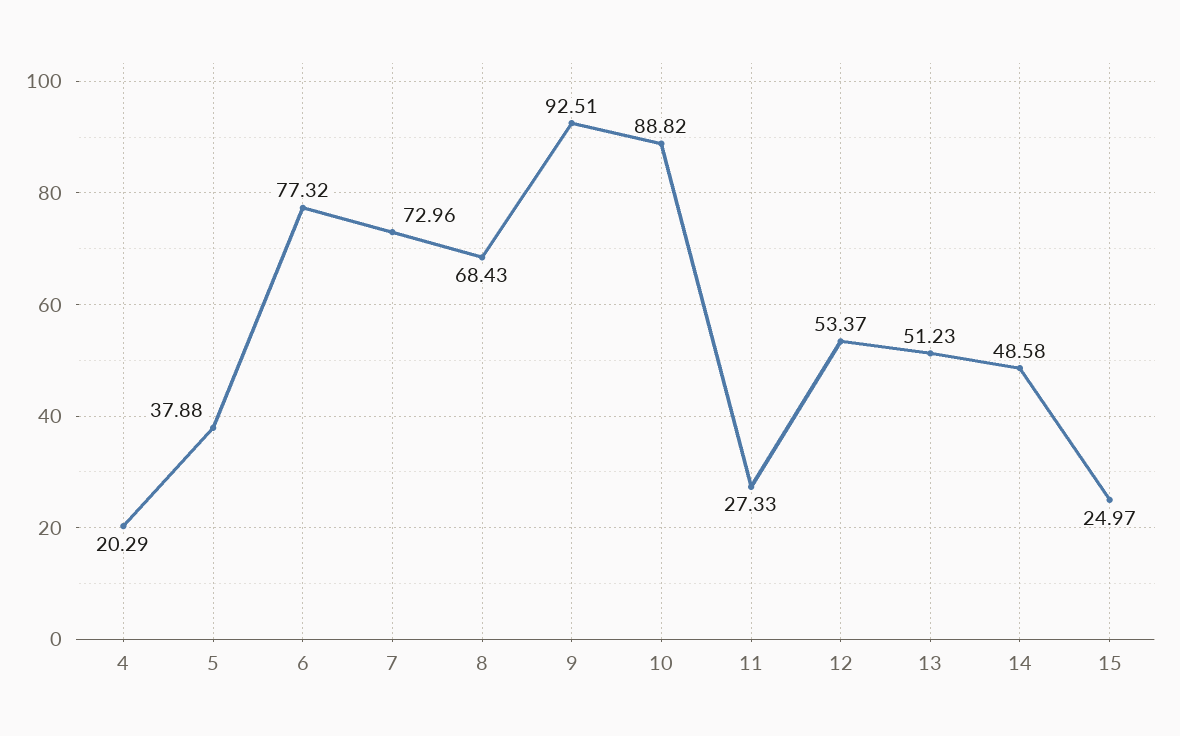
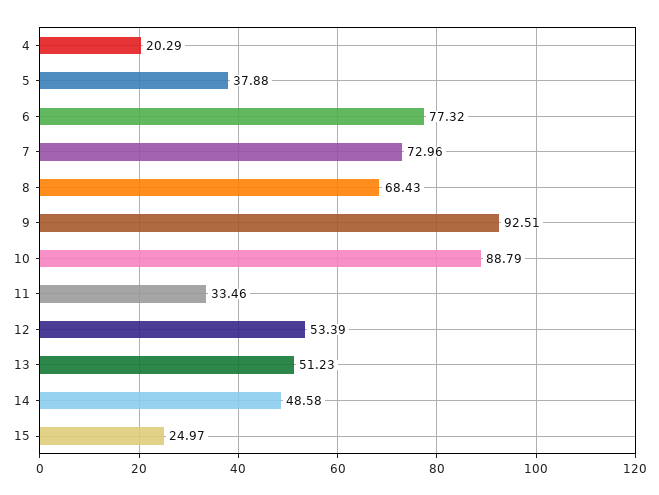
  {
    "4": 20.29,
    "5": 37.88,
    "6": 77.32,
    "7": 72.96,
    "8": 68.43,
    "9": 92.51,
-   "10": 88.82,
+   "10": 88.79,
-   "11": 27.33,
+   "11": 33.46,
-   "12": 53.37,
+   "12": 53.39,
    "13": 51.23,
    "14": 48.58,
    "15": 24.97
  }

